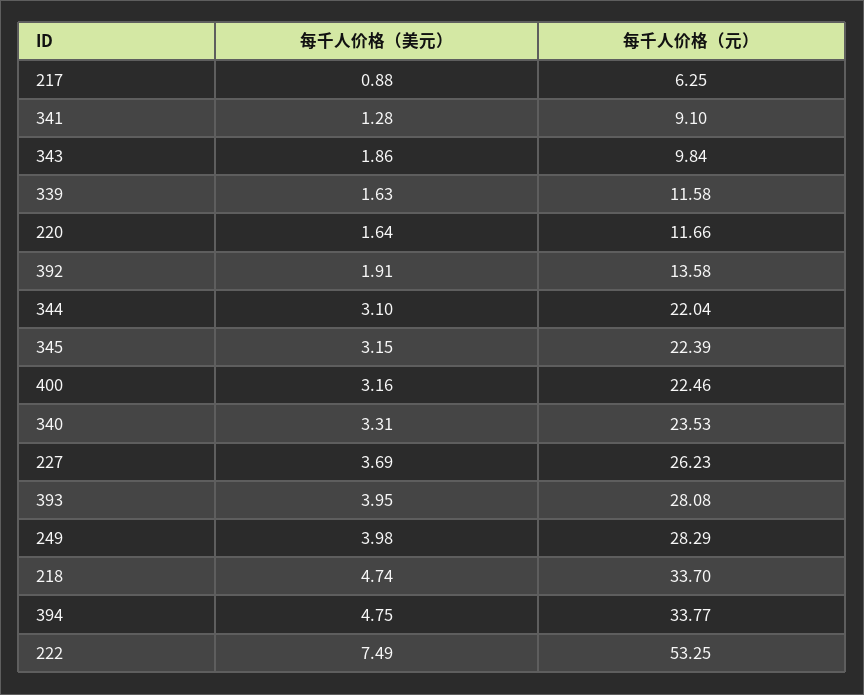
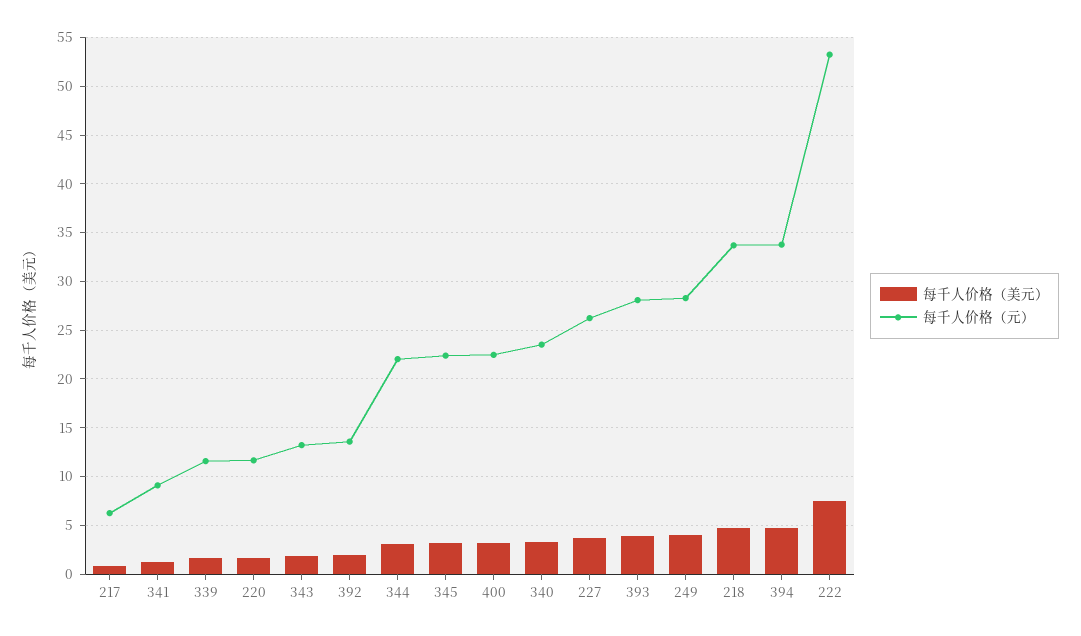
  {
    "每千人价格（美元）": {
      "217": 0.88,
      "341": 1.28,
      "343": 1.86,
      "339": 1.63,
      "220": 1.64,
      "392": 1.91,
      "344": 3.1,
      "345": 3.15,
      "400": 3.16,
      "340": 3.31,
      "227": 3.69,
      "393": 3.95,
      "249": 3.98,
      "218": 4.74,
      "394": 4.75,
      "222": 7.49
    },
    "每千人价格（元）": {
      "217": 6.25,
      "341": 9.1,
-     "343": 9.84,
+     "343": 13,
      "339": 11.58,
      "220": 11.66,
      "392": 13.58,
      "344": 22.04,
      "345": 22.39,
      "400": 22.46,
      "340": 23.53,
      "227": 26.23,
      "393": 28.08,
      "249": 28.29,
      "218": 33.7,
      "394": 33.77,
      "222": 53.25
    }
  }

